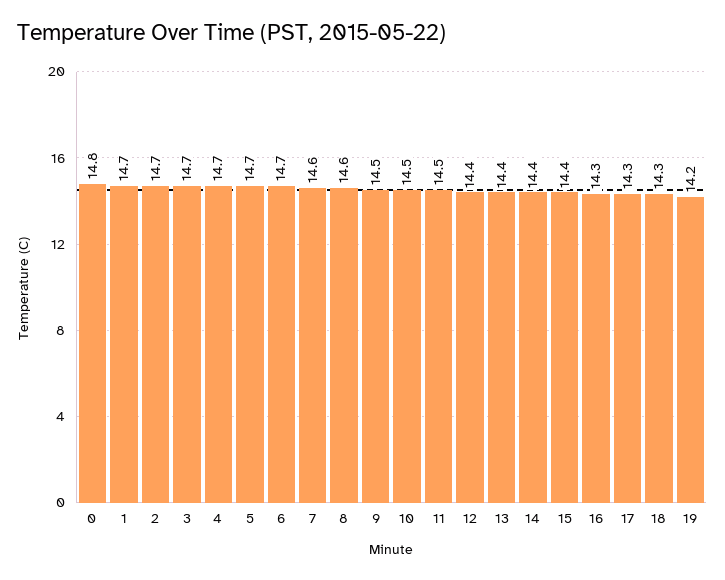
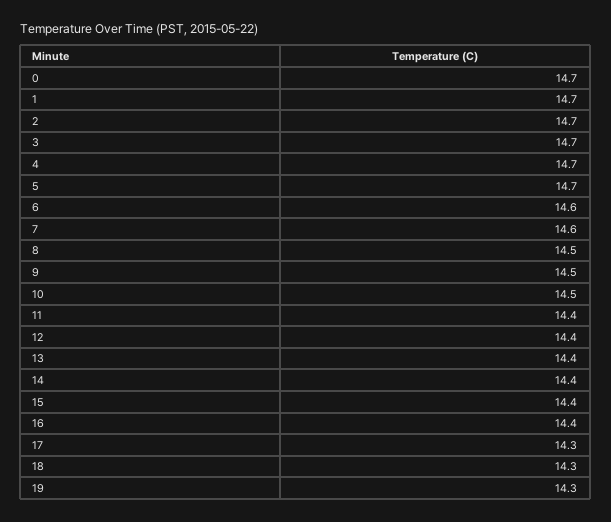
  {
-   "0": 14.8,
+   "0": 14.7,
    "1": 14.7,
    "2": 14.7,
    "3": 14.7,
    "4": 14.7,
    "5": 14.7,
-   "6": 14.7,
+   "6": 14.6,
    "7": 14.6,
-   "8": 14.6,
+   "8": 14.5,
    "9": 14.5,
    "10": 14.5,
-   "11": 14.5,
+   "11": 14.4,
    "12": 14.4,
    "13": 14.4,
    "14": 14.4,
    "15": 14.4,
-   "16": 14.3,
+   "16": 14.4,
    "17": 14.3,
    "18": 14.3,
-   "19": 14.2
+   "19": 14.3
  }

